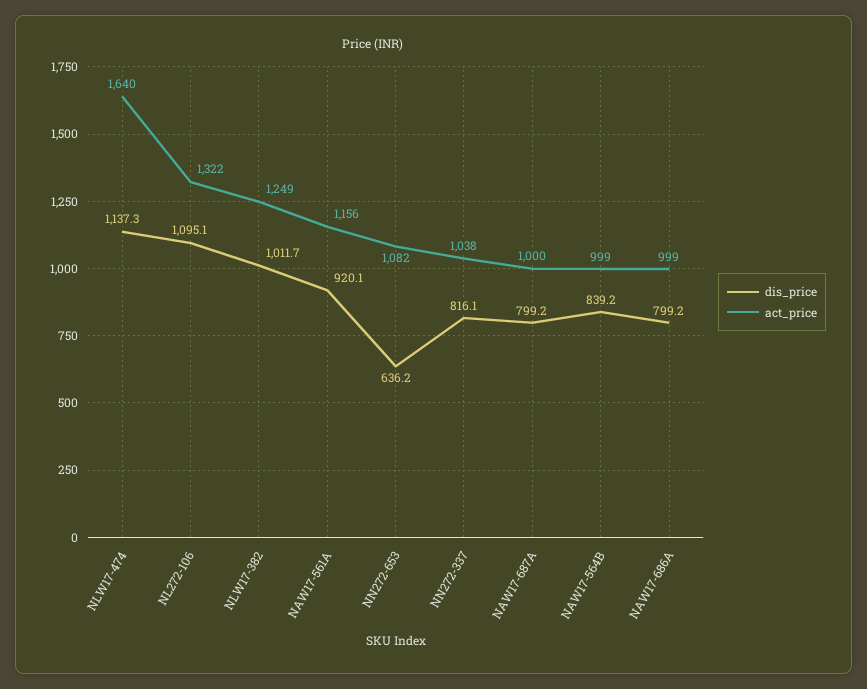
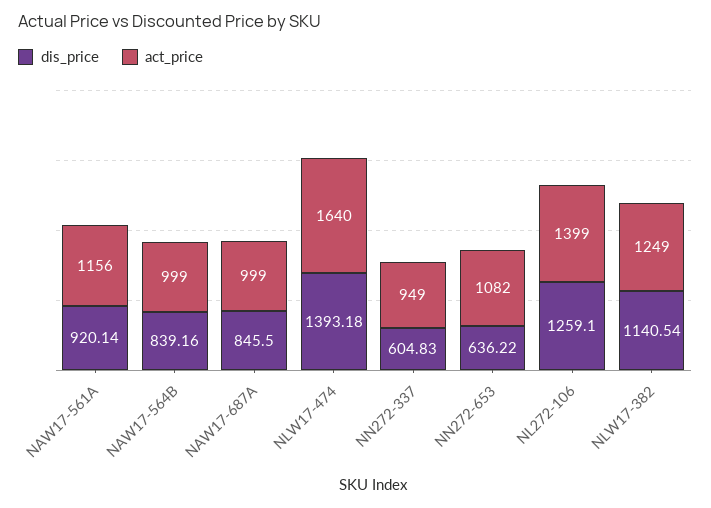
  {
    "dis_price": {
-     "NLW17-474": 1137.3,
+     "NLW17-474": 1393.18,
-     "NL272-106": 1095.1,
+     "NL272-106": 1259.1,
-     "NLW17-382": 1011.7,
+     "NLW17-382": 1140.54,
      "NAW17-561A": 920.14,
      "NN272-653": 636.22,
-     "NN272-337": 816.1,
+     "NN272-337": 604.83,
-     "NAW17-687A": 799.2,
+     "NAW17-687A": 845.5,
-     "NAW17-564B": 839.16,
+     "NAW17-564B": 839.16
-     "NAW17-686A": 799.2
    },
    "act_price": {
      "NLW17-474": 1640,
-     "NL272-106": 1322,
+     "NL272-106": 1399,
      "NLW17-382": 1249,
      "NAW17-561A": 1156,
      "NN272-653": 1082,
-     "NN272-337": 1038,
+     "NN272-337": 949,
-     "NAW17-687A": 1000,
+     "NAW17-687A": 999,
-     "NAW17-564B": 999,
+     "NAW17-564B": 999
-     "NAW17-686A": 999
    }
  }

